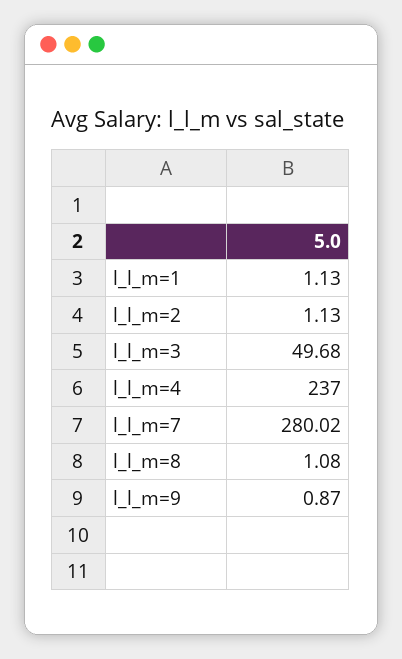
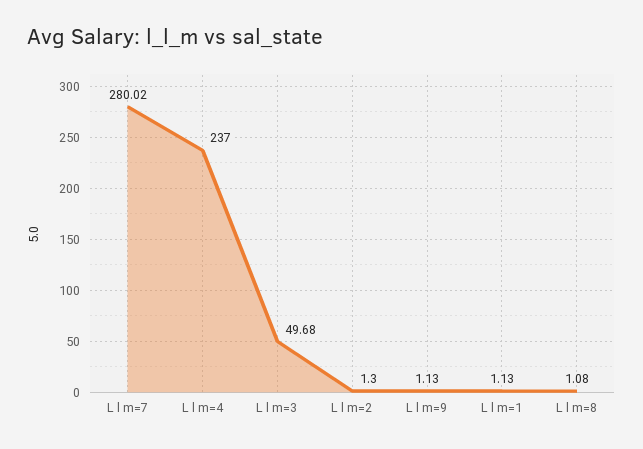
  {
    "l_l_m=1": 1.13,
-   "l_l_m=2": 1.13,
+   "l_l_m=2": 1.3,
    "l_l_m=3": 49.68,
    "l_l_m=4": 237,
    "l_l_m=7": 280.02,
    "l_l_m=8": 1.08,
-   "l_l_m=9": 0.87
+   "l_l_m=9": 1.13
  }

